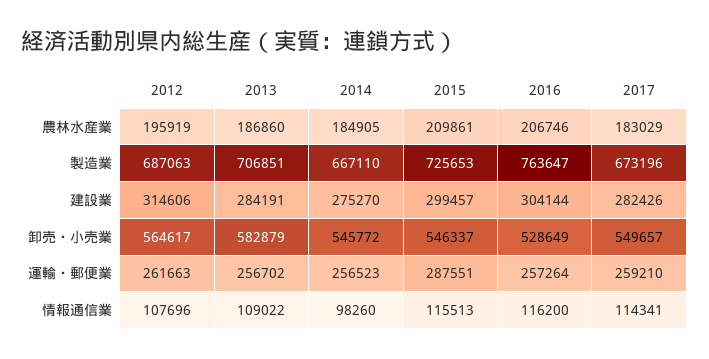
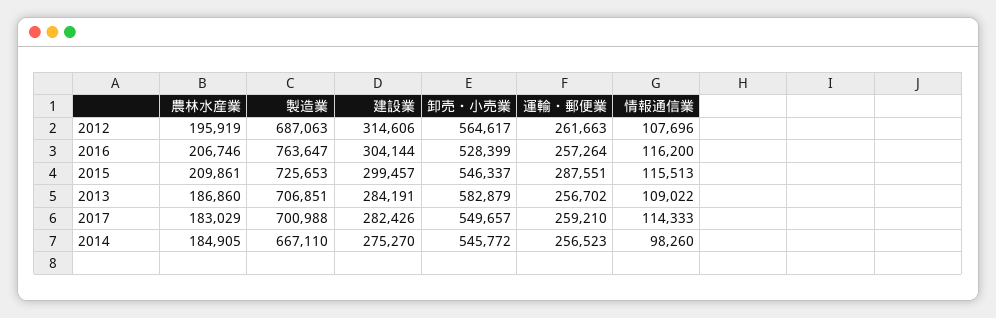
  {
    "2012": {
      "農林水産業": 195919,
      "製造業": 687063,
      "建設業": 314606,
      "卸売・小売業": 564617,
      "運輸・郵便業": 261663,
      "情報通信業": 107696
    },
    "2013": {
      "農林水産業": 186860,
      "製造業": 706851,
      "建設業": 284191,
      "卸売・小売業": 582879,
      "運輸・郵便業": 256702,
      "情報通信業": 109022
    },
    "2014": {
      "農林水産業": 184905,
      "製造業": 667110,
      "建設業": 275270,
      "卸売・小売業": 545772,
      "運輸・郵便業": 256523,
      "情報通信業": 98260
    },
    "2015": {
      "農林水産業": 209861,
      "製造業": 725653,
      "建設業": 299457,
      "卸売・小売業": 546337,
      "運輸・郵便業": 287551,
      "情報通信業": 115513
    },
    "2016": {
      "農林水産業": 206746,
      "製造業": 763647,
      "建設業": 304144,
-     "卸売・小売業": 528649,
+     "卸売・小売業": 528399,
      "運輸・郵便業": 257264,
      "情報通信業": 116200
    },
    "2017": {
      "農林水産業": 183029,
-     "製造業": 673196,
+     "製造業": 700988,
      "建設業": 282426,
      "卸売・小売業": 549657,
      "運輸・郵便業": 259210,
-     "情報通信業": 114341
+     "情報通信業": 114333
    }
  }

